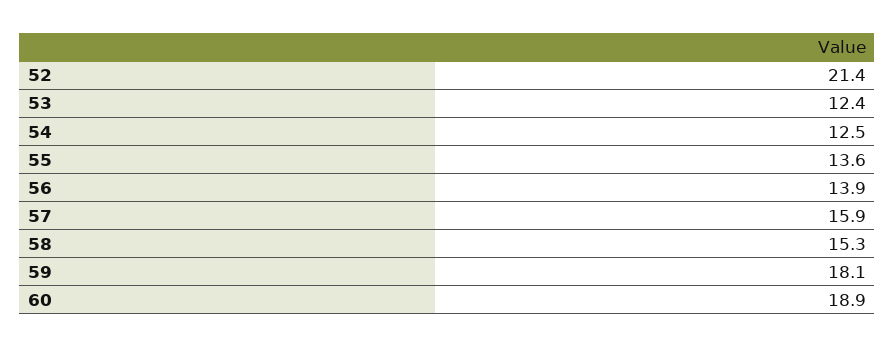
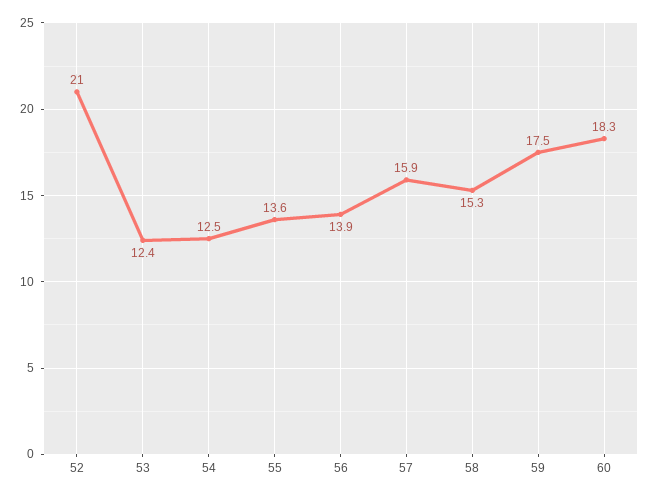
  {
-   "52": 21.4,
+   "52": 21,
    "53": 12.4,
    "54": 12.5,
    "55": 13.6,
    "56": 13.9,
    "57": 15.9,
    "58": 15.3,
-   "59": 18.1,
+   "59": 17.5,
-   "60": 18.9
+   "60": 18.3
  }

